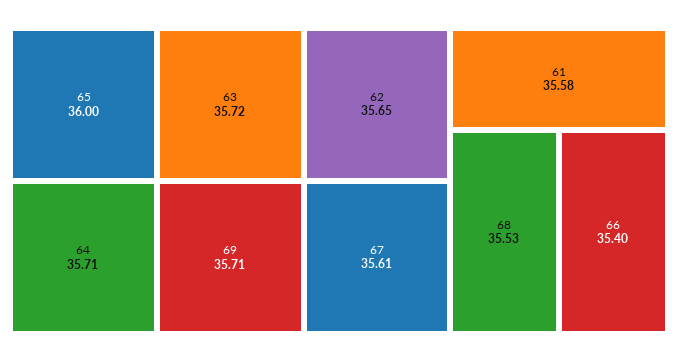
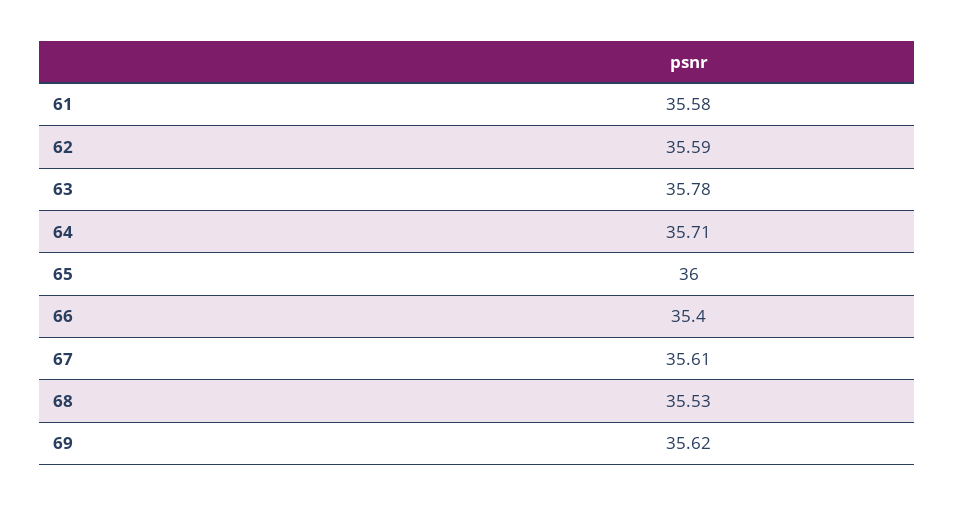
  {
    "65": 36,
-   "63": 35.72,
+   "63": 35.78,
    "64": 35.71,
-   "69": 35.71,
+   "69": 35.62,
-   "62": 35.65,
+   "62": 35.59,
    "67": 35.61,
    "61": 35.58,
    "68": 35.53,
    "66": 35.4
  }

